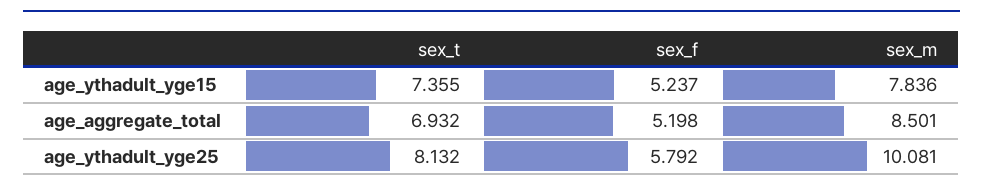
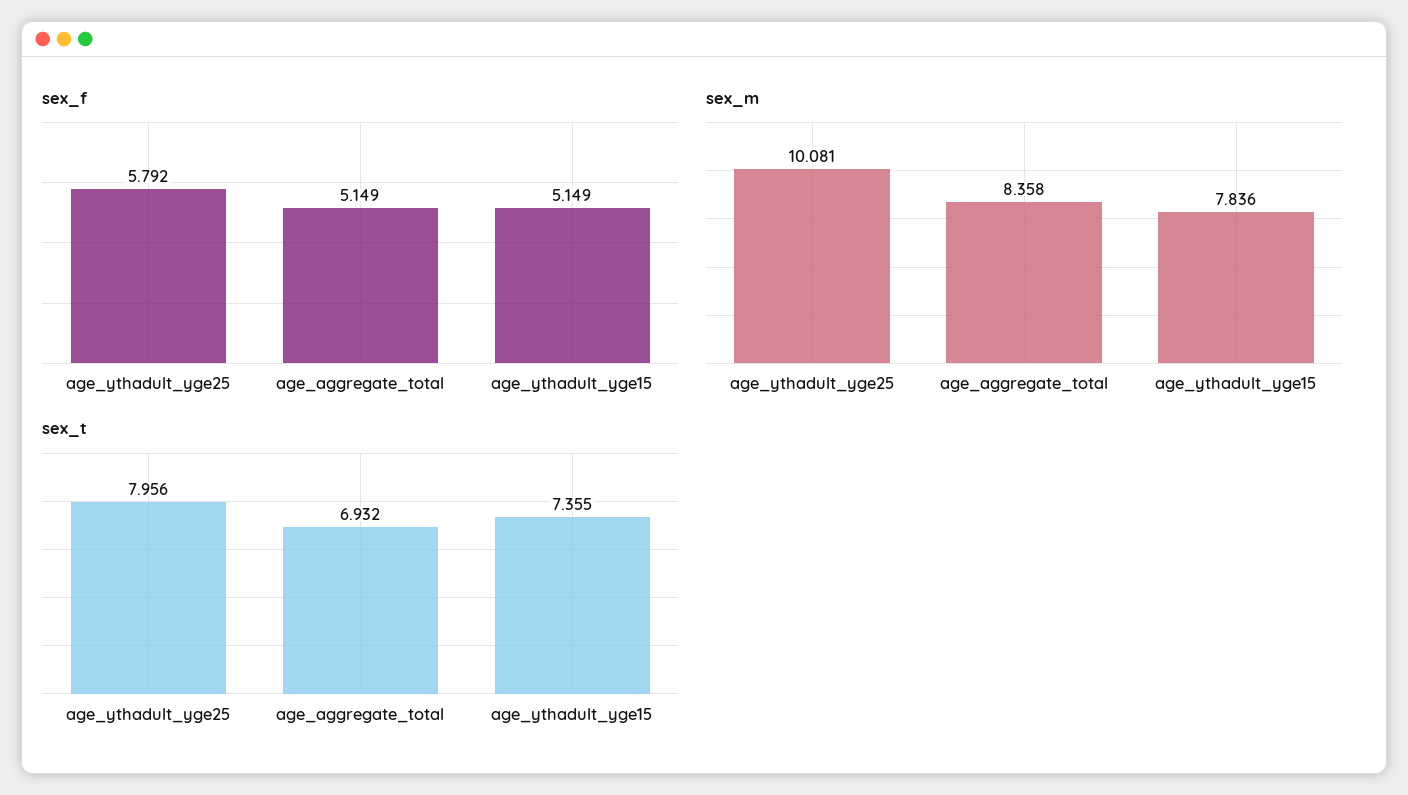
  {
    "sex_t": {
      "age_ythadult_yge15": 7.355,
      "age_aggregate_total": 6.932,
-     "age_ythadult_yge25": 8.132
+     "age_ythadult_yge25": 7.956
    },
    "sex_f": {
-     "age_ythadult_yge15": 5.237,
+     "age_ythadult_yge15": 5.149,
-     "age_aggregate_total": 5.198,
+     "age_aggregate_total": 5.149,
      "age_ythadult_yge25": 5.792
    },
    "sex_m": {
      "age_ythadult_yge15": 7.836,
-     "age_aggregate_total": 8.501,
+     "age_aggregate_total": 8.358,
      "age_ythadult_yge25": 10.081
    }
  }

